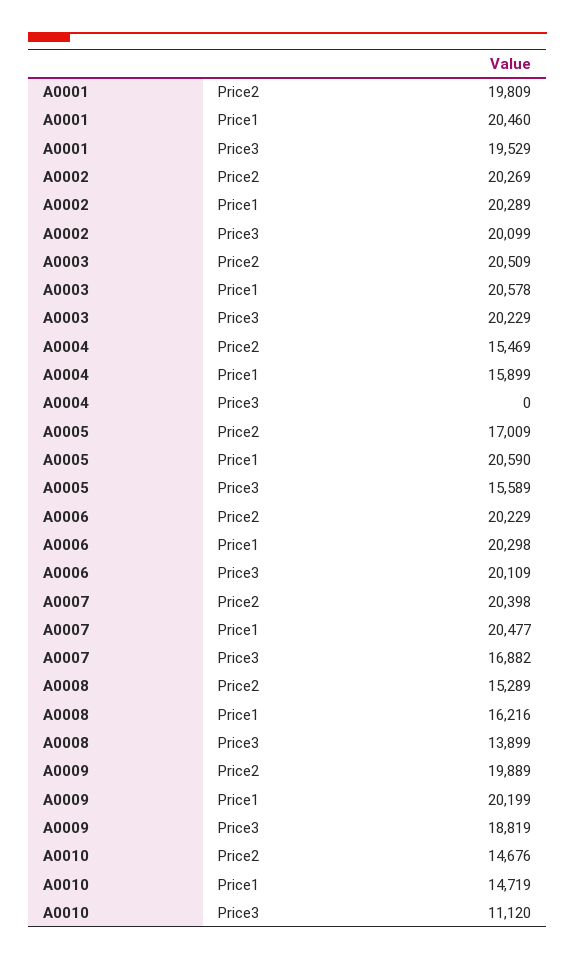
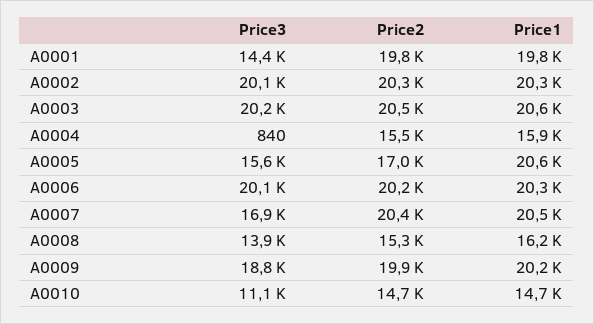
  {
    "A0001": {
      "Price2": 19809,
-     "Price1": 20460,
+     "Price1": 19800,
-     "Price3": 19529
+     "Price3": 14400
    },
    "A0002": {
      "Price2": 20269,
      "Price1": 20289,
      "Price3": 20099
    },
    "A0003": {
      "Price2": 20509,
      "Price1": 20578,
      "Price3": 20229
    },
    "A0004": {
      "Price2": 15469,
      "Price1": 15899,
-     "Price3": 0
+     "Price3": 840
    },
    "A0005": {
      "Price2": 17009,
      "Price1": 20590,
      "Price3": 15589
    },
    "A0006": {
      "Price2": 20229,
      "Price1": 20298,
      "Price3": 20109
    },
    "A0007": {
      "Price2": 20398,
      "Price1": 20477,
      "Price3": 16882
    },
    "A0008": {
      "Price2": 15289,
      "Price1": 16216,
      "Price3": 13899
    },
    "A0009": {
      "Price2": 19889,
      "Price1": 20199,
      "Price3": 18819
    },
    "A0010": {
      "Price2": 14676,
      "Price1": 14719,
      "Price3": 11120
    }
  }

